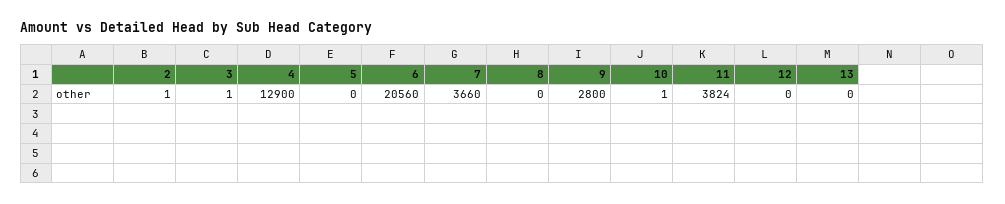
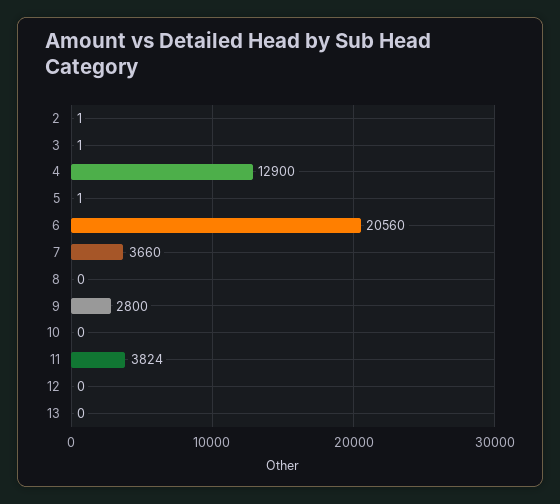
  {
    "2": 1,
    "3": 1,
    "4": 12900,
-   "5": 0,
+   "5": 1,
    "6": 20560,
    "7": 3660,
    "8": 0,
    "9": 2800,
-   "10": 1,
+   "10": 0,
    "11": 3824,
    "12": 0,
    "13": 0
  }

